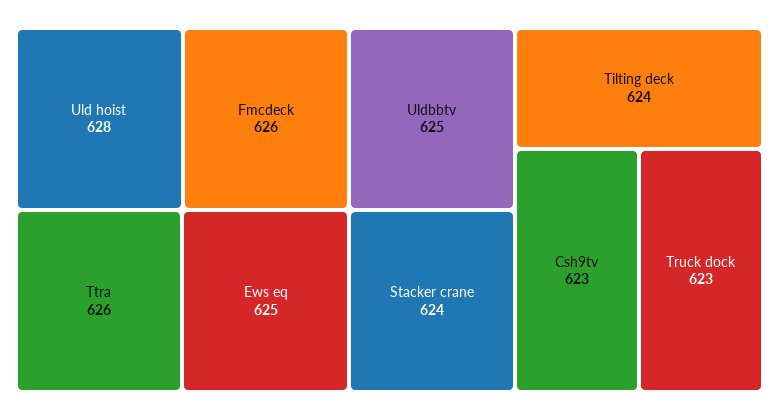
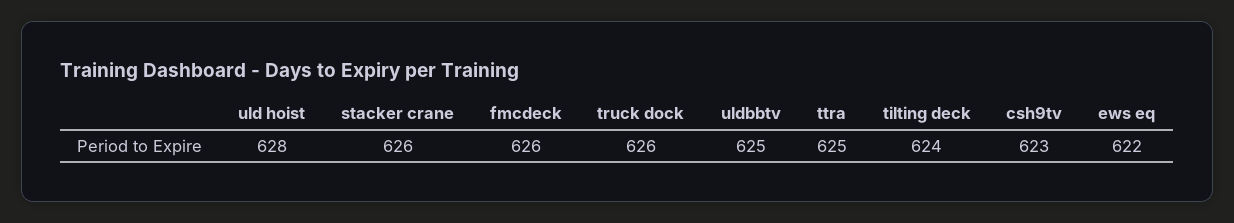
  {
    "Uld hoist": 628,
    "Fmcdeck": 626,
-   "Ttra": 626,
+   "Ttra": 625,
-   "Ews eq": 625,
+   "Ews eq": 622,
    "Uldbbtv": 625,
-   "Stacker crane": 624,
+   "Stacker crane": 626,
    "Tilting deck": 624,
    "Csh9tv": 623,
-   "Truck dock": 623
+   "Truck dock": 626
  }

